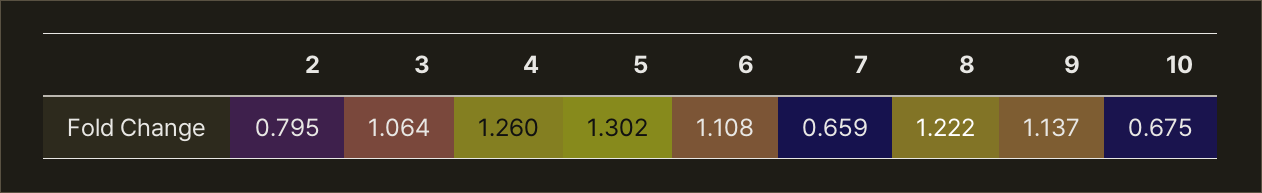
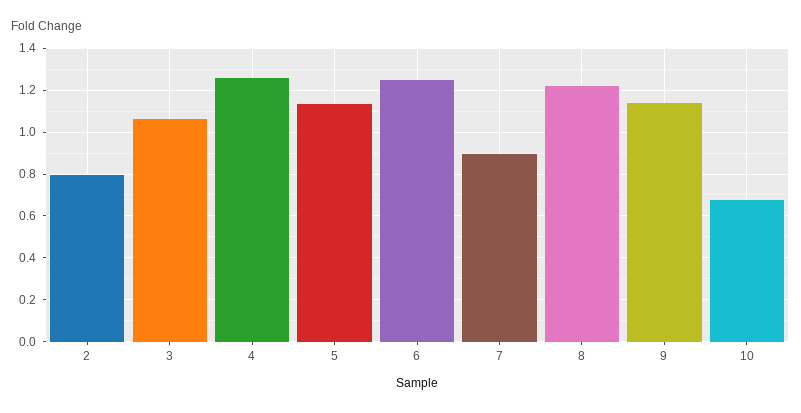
  {
    "2": 0.795,
    "3": 1.064,
    "4": 1.26,
-   "5": 1.302,
+   "5": 1.15,
-   "6": 1.108,
+   "6": 1.25,
-   "7": 0.659,
+   "7": 0.9,
    "8": 1.222,
    "9": 1.137,
    "10": 0.675
  }

